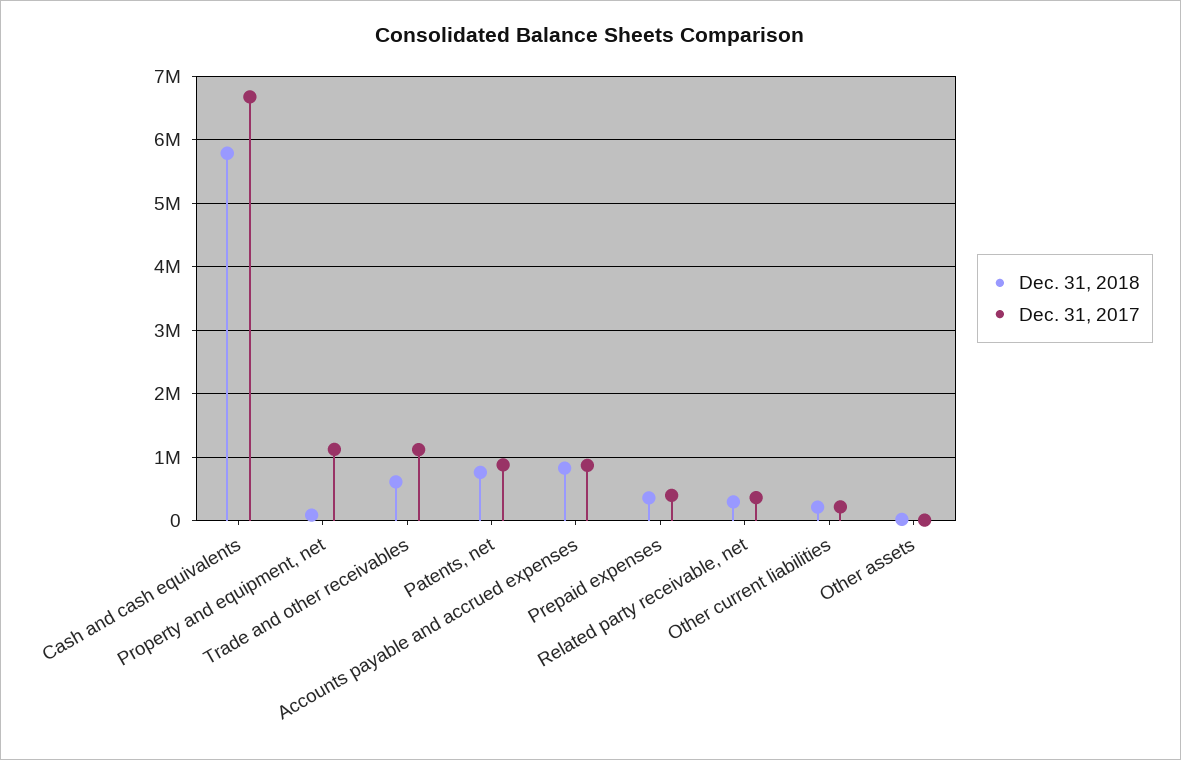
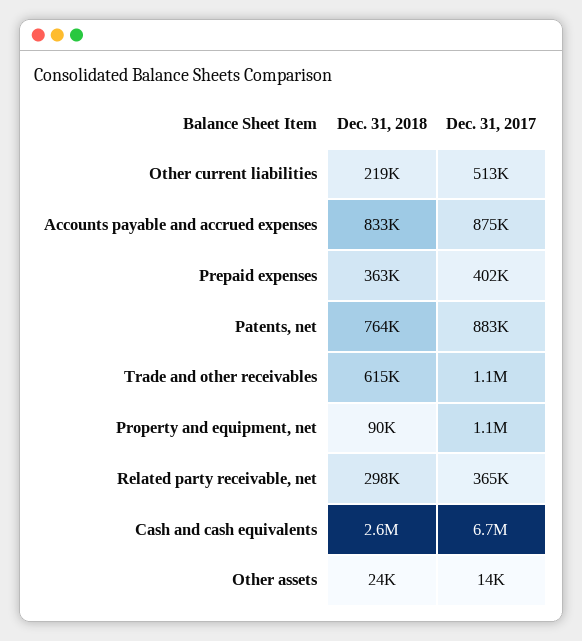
  {
    "Dec. 31, 2018": {
-     "Cash and cash equivalents": 5800000,
+     "Cash and cash equivalents": 2600000,
      "Property and equipment, net": 90000,
      "Trade and other receivables": 615000,
      "Patents, net": 764000,
      "Accounts payable and accrued expenses": 833000,
      "Prepaid expenses": 363000,
      "Related party receivable, net": 298000,
      "Other current liabilities": 219000,
      "Other assets": 24000
    },
    "Dec. 31, 2017": {
      "Cash and cash equivalents": 6700000,
      "Property and equipment, net": 1100000,
      "Trade and other receivables": 1100000,
      "Patents, net": 883000,
      "Accounts payable and accrued expenses": 875000,
      "Prepaid expenses": 402000,
      "Related party receivable, net": 365000,
-     "Other current liabilities": 200000,
+     "Other current liabilities": 513000,
      "Other assets": 14000
    }
  }

